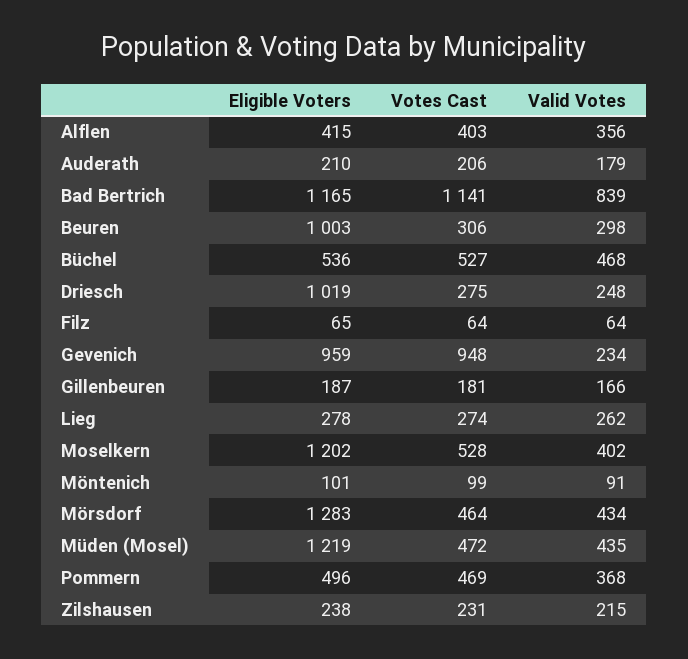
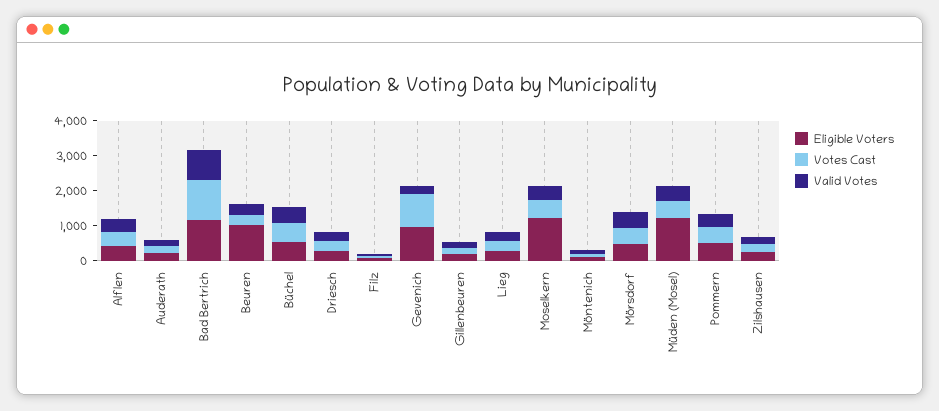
  {
    "Eligible Voters": {
      "Alflen": 415,
      "Auderath": 210,
      "Bad Bertrich": 1165,
      "Beuren": 1003,
      "Büchel": 536,
-     "Driesch": 1019,
+     "Driesch": 250,
      "Filz": 65,
      "Gevenich": 959,
      "Gillenbeuren": 187,
      "Lieg": 278,
      "Moselkern": 1202,
      "Möntenich": 101,
-     "Mörsdorf": 1283,
+     "Mörsdorf": 500,
      "Müden (Mosel)": 1219,
      "Pommern": 496,
      "Zilshausen": 238
    },
    "Votes Cast": {
      "Alflen": 403,
      "Auderath": 206,
      "Bad Bertrich": 1141,
      "Beuren": 306,
      "Büchel": 527,
      "Driesch": 275,
      "Filz": 64,
      "Gevenich": 948,
      "Gillenbeuren": 181,
      "Lieg": 274,
      "Moselkern": 528,
      "Möntenich": 99,
      "Mörsdorf": 464,
      "Müden (Mosel)": 472,
      "Pommern": 469,
      "Zilshausen": 231
    },
    "Valid Votes": {
      "Alflen": 356,
      "Auderath": 179,
      "Bad Bertrich": 839,
      "Beuren": 298,
      "Büchel": 468,
      "Driesch": 248,
      "Filz": 64,
      "Gevenich": 234,
      "Gillenbeuren": 166,
      "Lieg": 262,
      "Moselkern": 402,
      "Möntenich": 91,
      "Mörsdorf": 434,
      "Müden (Mosel)": 435,
      "Pommern": 368,
      "Zilshausen": 215
    }
  }

